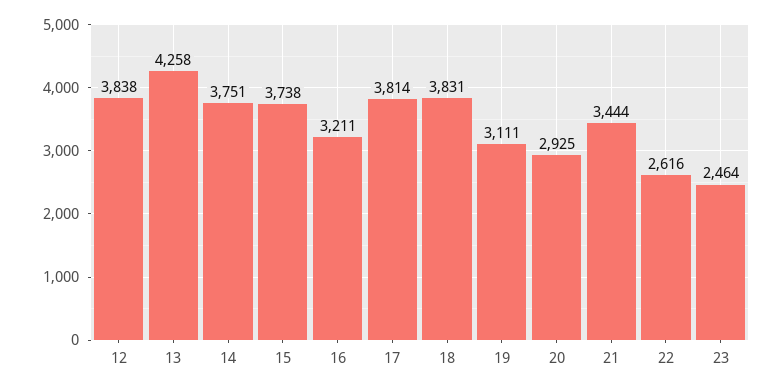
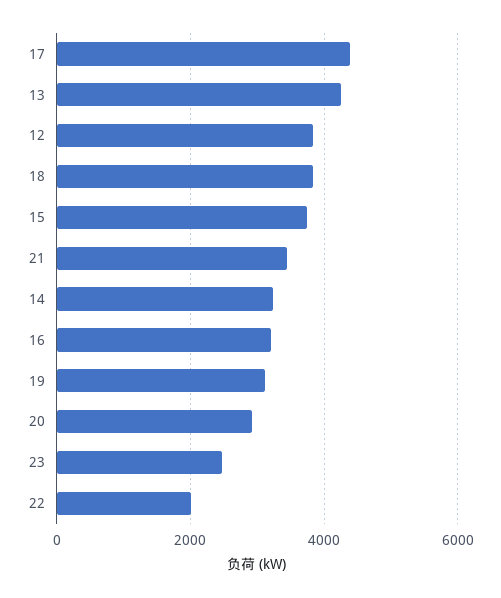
  {
    "12": 3838,
    "13": 4258,
-   "14": 3751,
+   "14": 3200,
    "15": 3738,
    "16": 3211,
-   "17": 3814,
+   "17": 4400,
    "18": 3831,
    "19": 3111,
    "20": 2925,
    "21": 3444,
-   "22": 2616,
+   "22": 2000,
    "23": 2464
  }

